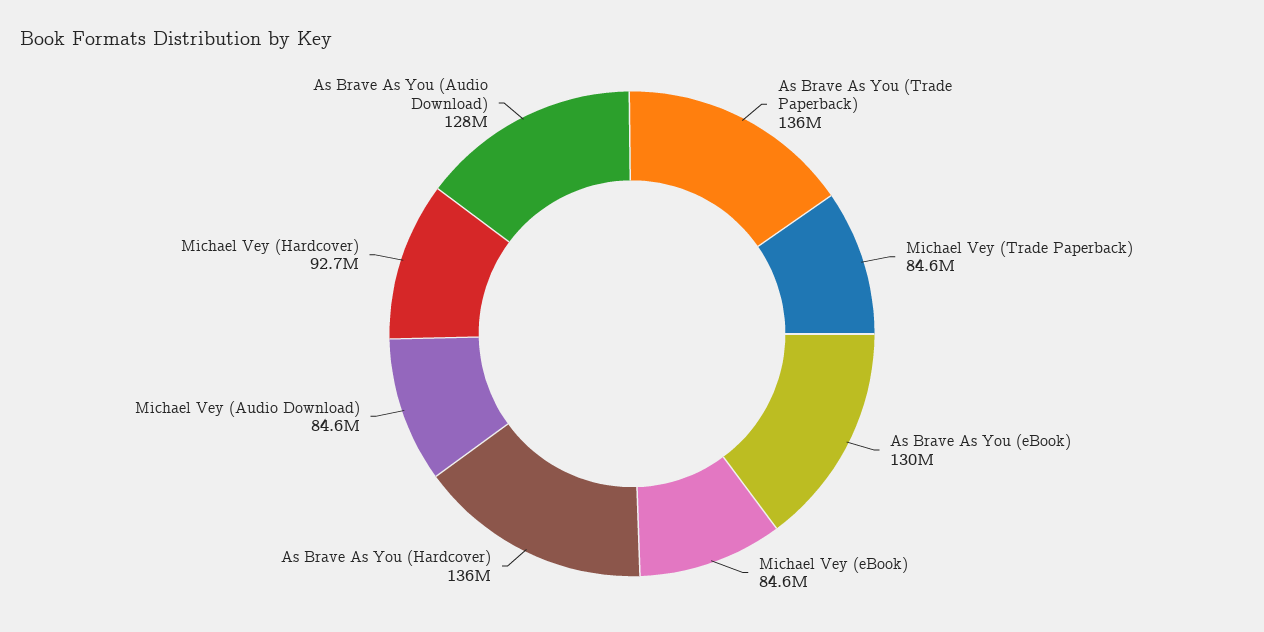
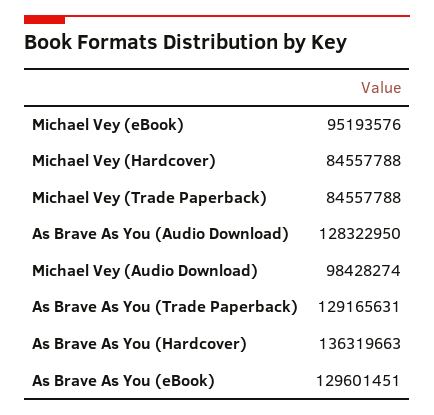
  {
-   "As Brave As You (Trade Paperback)": 136000000,
+   "As Brave As You (Trade Paperback)": 129165631,
    "Michael Vey (Trade Paperback)": 84557788,
    "As Brave As You (eBook)": 129601451,
-   "Michael Vey (eBook)": 84600000,
+   "Michael Vey (eBook)": 95193576,
    "As Brave As You (Hardcover)": 136319663,
-   "Michael Vey (Audio Download)": 84600000,
+   "Michael Vey (Audio Download)": 98428274,
-   "Michael Vey (Hardcover)": 92700000,
+   "Michael Vey (Hardcover)": 84557788,
    "As Brave As You (Audio Download)": 128322950
  }

